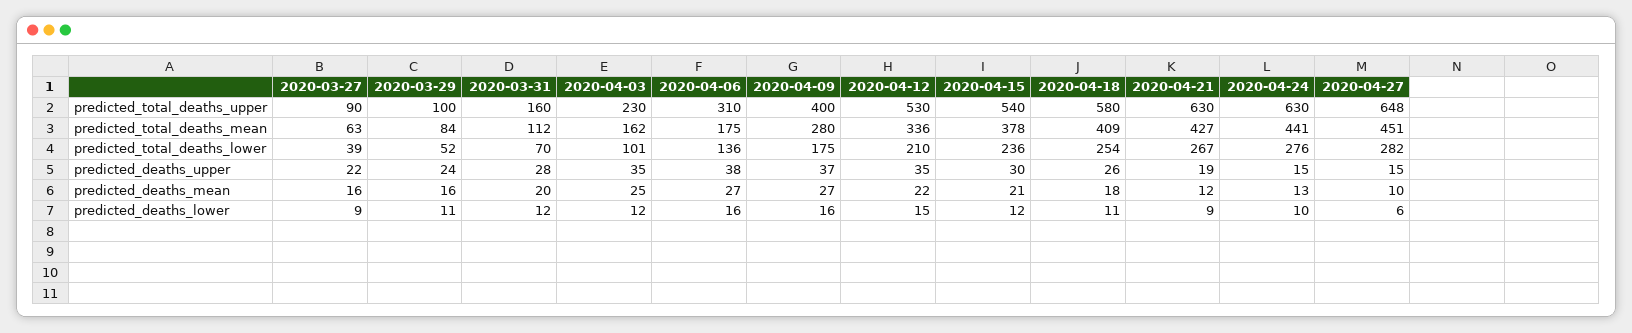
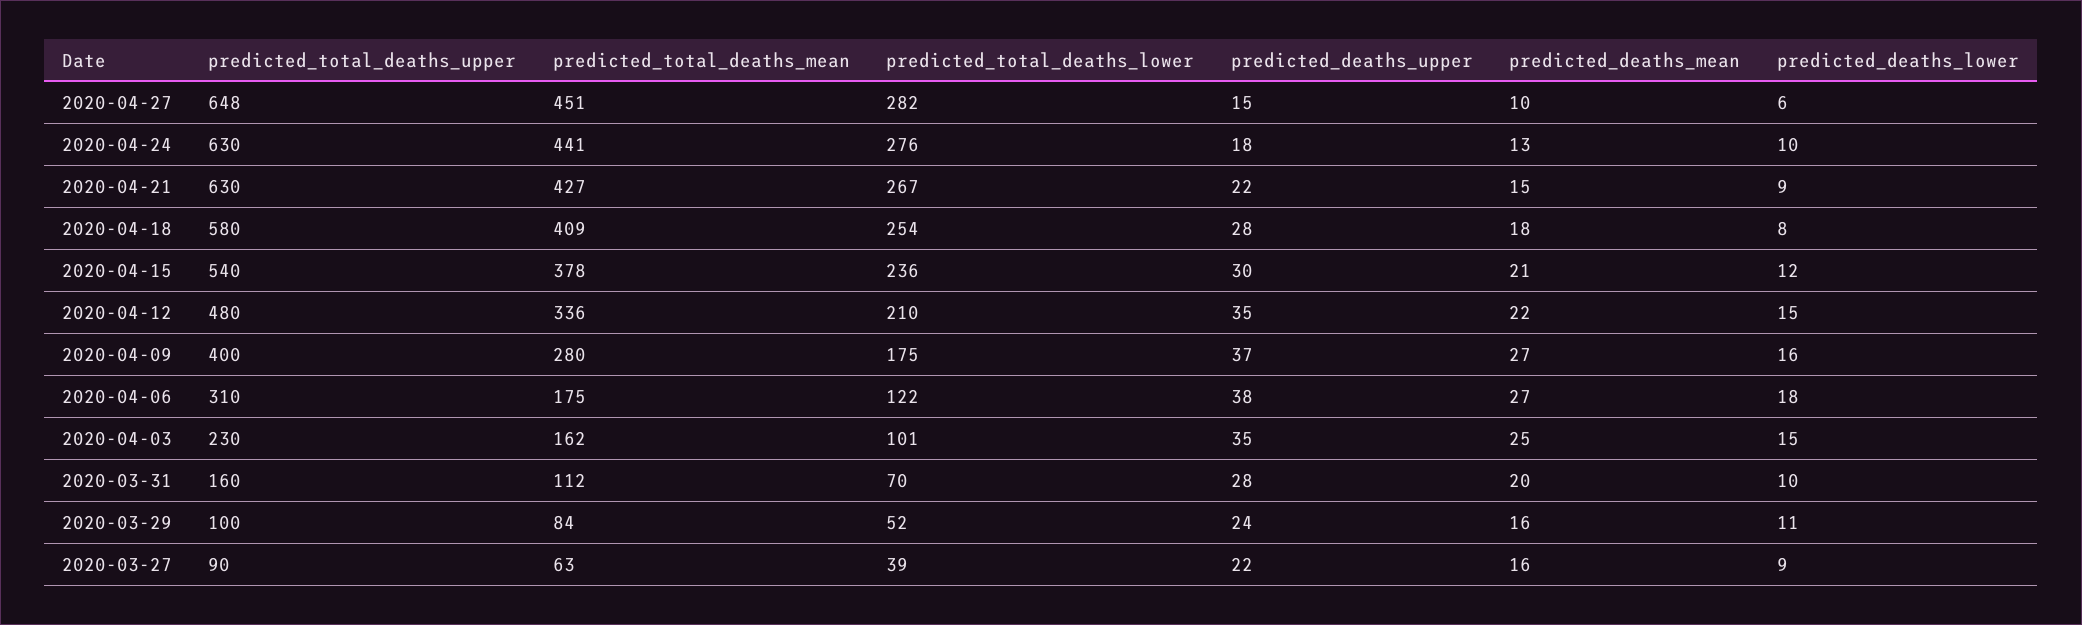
  {
    "2020-03-27": {
      "predicted_total_deaths_upper": 90,
      "predicted_total_deaths_mean": 63,
      "predicted_total_deaths_lower": 39,
      "predicted_deaths_upper": 22,
      "predicted_deaths_mean": 16,
      "predicted_deaths_lower": 9
    },
    "2020-03-29": {
      "predicted_total_deaths_upper": 100,
      "predicted_total_deaths_mean": 84,
      "predicted_total_deaths_lower": 52,
      "predicted_deaths_upper": 24,
      "predicted_deaths_mean": 16,
      "predicted_deaths_lower": 11
    },
    "2020-03-31": {
      "predicted_total_deaths_upper": 160,
      "predicted_total_deaths_mean": 112,
      "predicted_total_deaths_lower": 70,
      "predicted_deaths_upper": 28,
      "predicted_deaths_mean": 20,
-     "predicted_deaths_lower": 12
+     "predicted_deaths_lower": 10
    },
    "2020-04-03": {
      "predicted_total_deaths_upper": 230,
      "predicted_total_deaths_mean": 162,
      "predicted_total_deaths_lower": 101,
      "predicted_deaths_upper": 35,
      "predicted_deaths_mean": 25,
-     "predicted_deaths_lower": 12
+     "predicted_deaths_lower": 15
    },
    "2020-04-06": {
      "predicted_total_deaths_upper": 310,
      "predicted_total_deaths_mean": 175,
-     "predicted_total_deaths_lower": 136,
+     "predicted_total_deaths_lower": 122,
      "predicted_deaths_upper": 38,
      "predicted_deaths_mean": 27,
-     "predicted_deaths_lower": 16
+     "predicted_deaths_lower": 18
    },
    "2020-04-09": {
      "predicted_total_deaths_upper": 400,
      "predicted_total_deaths_mean": 280,
      "predicted_total_deaths_lower": 175,
      "predicted_deaths_upper": 37,
      "predicted_deaths_mean": 27,
      "predicted_deaths_lower": 16
    },
    "2020-04-12": {
-     "predicted_total_deaths_upper": 530,
+     "predicted_total_deaths_upper": 480,
      "predicted_total_deaths_mean": 336,
      "predicted_total_deaths_lower": 210,
      "predicted_deaths_upper": 35,
      "predicted_deaths_mean": 22,
      "predicted_deaths_lower": 15
    },
    "2020-04-15": {
      "predicted_total_deaths_upper": 540,
      "predicted_total_deaths_mean": 378,
      "predicted_total_deaths_lower": 236,
      "predicted_deaths_upper": 30,
      "predicted_deaths_mean": 21,
      "predicted_deaths_lower": 12
    },
    "2020-04-18": {
      "predicted_total_deaths_upper": 580,
      "predicted_total_deaths_mean": 409,
      "predicted_total_deaths_lower": 254,
-     "predicted_deaths_upper": 26,
+     "predicted_deaths_upper": 28,
      "predicted_deaths_mean": 18,
-     "predicted_deaths_lower": 11
+     "predicted_deaths_lower": 8
    },
    "2020-04-21": {
      "predicted_total_deaths_upper": 630,
      "predicted_total_deaths_mean": 427,
      "predicted_total_deaths_lower": 267,
-     "predicted_deaths_upper": 19,
+     "predicted_deaths_upper": 22,
-     "predicted_deaths_mean": 12,
+     "predicted_deaths_mean": 15,
      "predicted_deaths_lower": 9
    },
    "2020-04-24": {
      "predicted_total_deaths_upper": 630,
      "predicted_total_deaths_mean": 441,
      "predicted_total_deaths_lower": 276,
-     "predicted_deaths_upper": 15,
+     "predicted_deaths_upper": 18,
      "predicted_deaths_mean": 13,
      "predicted_deaths_lower": 10
    },
    "2020-04-27": {
      "predicted_total_deaths_upper": 648,
      "predicted_total_deaths_mean": 451,
      "predicted_total_deaths_lower": 282,
      "predicted_deaths_upper": 15,
      "predicted_deaths_mean": 10,
      "predicted_deaths_lower": 6
    }
  }

